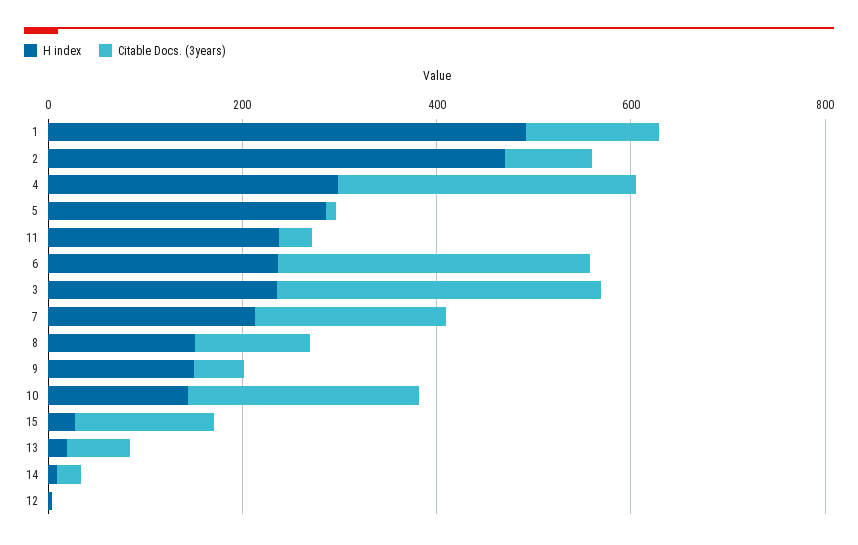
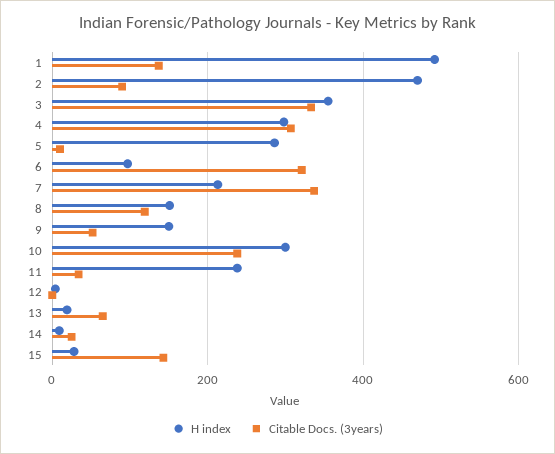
  {
    "H index": {
      "1": 500,
      "2": 480,
      "4": 300,
      "5": 280,
      "11": 240,
-     "6": 250,
+     "6": 100,
-     "3": 250,
+     "3": 360,
      "7": 220,
      "8": 160,
      "9": 160,
-     "10": 150,
+     "10": 300,
      "15": 20,
      "13": 20,
      "14": 0,
      "12": 0
    },
    "Citable Docs. (3years)": {
      "1": 140,
      "2": 100,
      "4": 300,
      "5": 20,
      "11": 40,
      "6": 320,
      "3": 340,
-     "7": 200,
+     "7": 340,
      "8": 120,
      "9": 60,
      "10": 240,
      "15": 140,
      "13": 60,
      "14": 20,
      "12": 0
    }
  }

